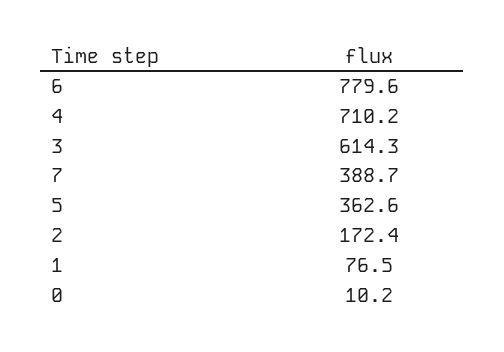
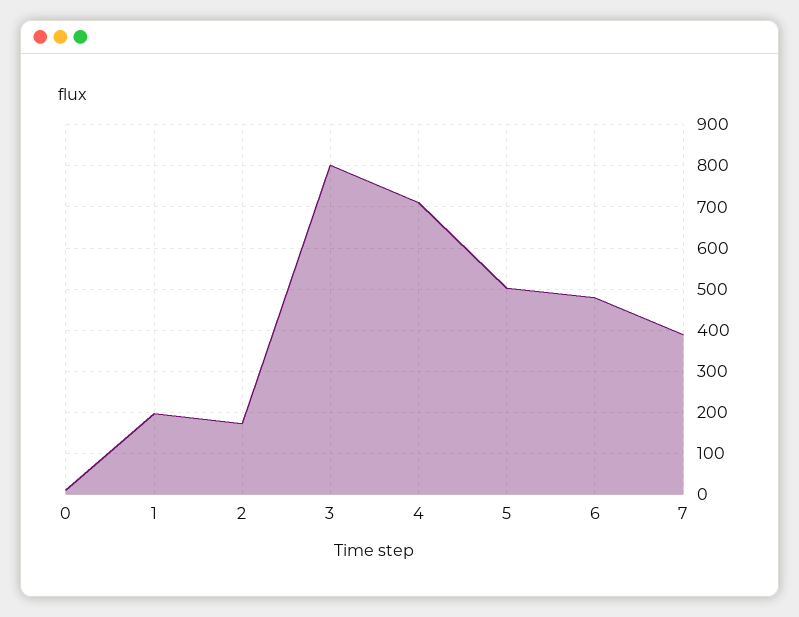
  {
-   "6": 779.6,
+   "6": 480,
    "4": 710.2,
-   "3": 614.3,
+   "3": 800,
    "7": 388.7,
-   "5": 362.6,
+   "5": 500,
    "2": 172.4,
-   "1": 76.5,
+   "1": 200,
    "0": 10.2
  }

